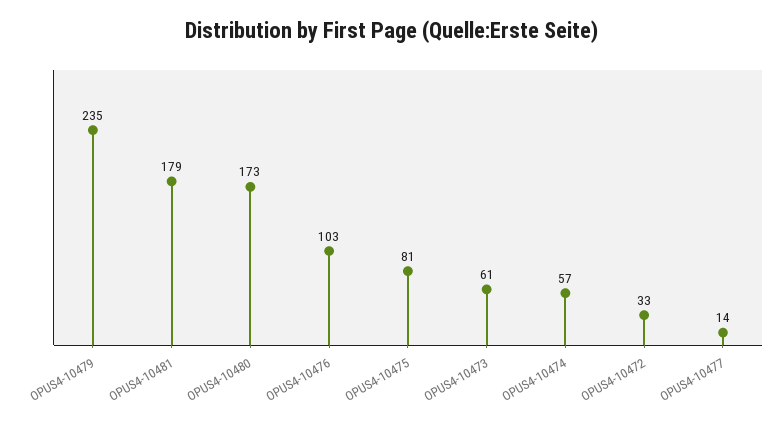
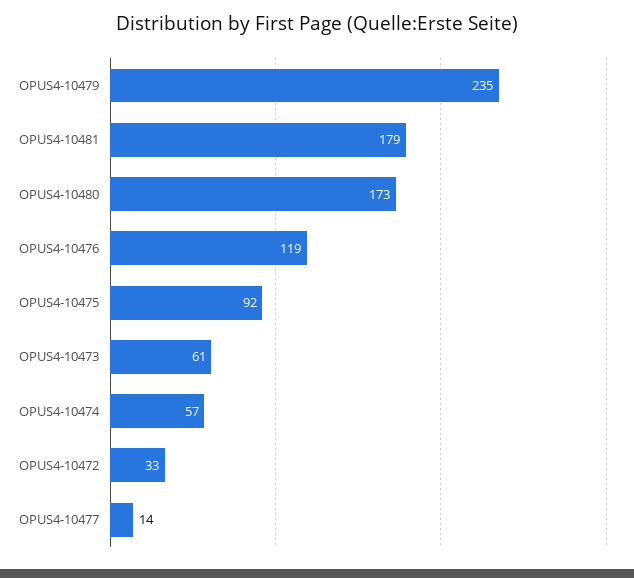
  {
    "OPUS4-10479": 235,
    "OPUS4-10481": 179,
    "OPUS4-10480": 173,
-   "OPUS4-10476": 103,
+   "OPUS4-10476": 119,
-   "OPUS4-10475": 81,
+   "OPUS4-10475": 92,
    "OPUS4-10473": 61,
    "OPUS4-10474": 57,
    "OPUS4-10472": 33,
    "OPUS4-10477": 14
  }

